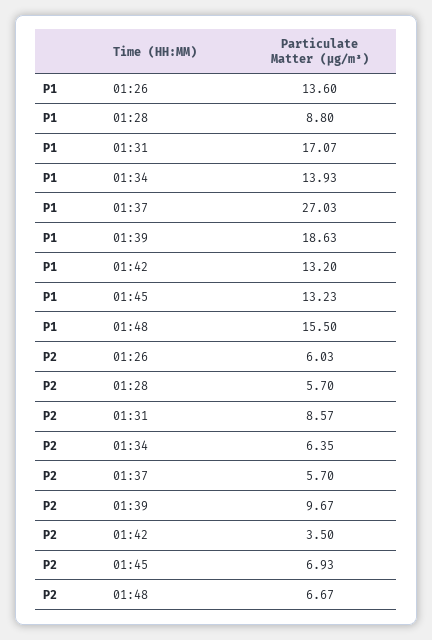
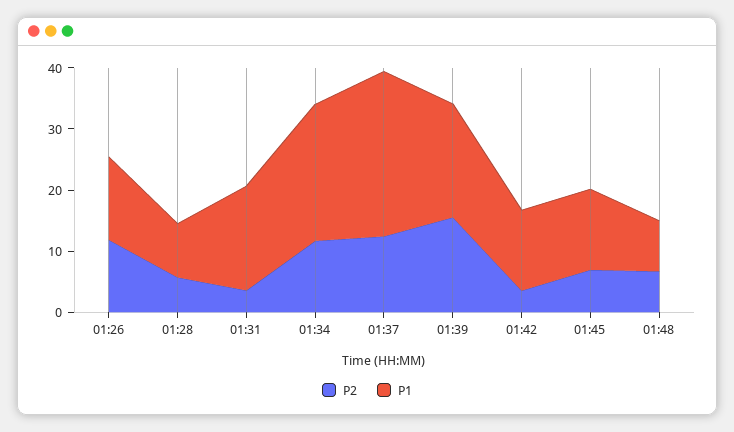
  {
    "P1": {
      "01:26": 13.6,
      "01:28": 8.8,
      "01:31": 17.07,
-     "01:34": 13.93,
+     "01:34": 22,
      "01:37": 27.03,
      "01:39": 18.63,
      "01:42": 13.2,
      "01:45": 13.23,
-     "01:48": 15.5
+     "01:48": 8
    },
    "P2": {
-     "01:26": 6.03,
+     "01:26": 12,
      "01:28": 5.7,
-     "01:31": 8.57,
+     "01:31": 4,
-     "01:34": 6.35,
+     "01:34": 12,
-     "01:37": 5.7,
+     "01:37": 12,
-     "01:39": 9.67,
+     "01:39": 16,
      "01:42": 3.5,
      "01:45": 6.93,
      "01:48": 6.67
    }
  }

